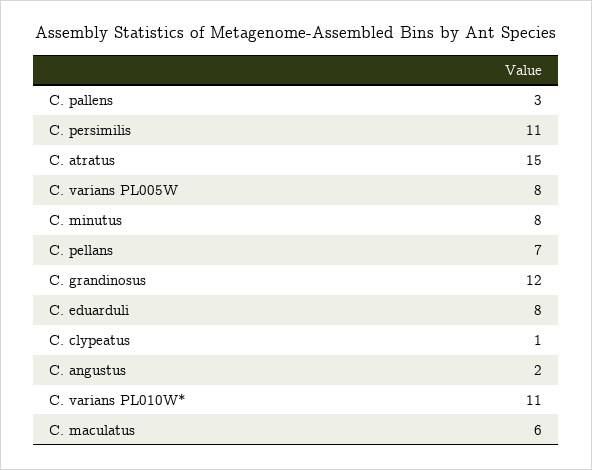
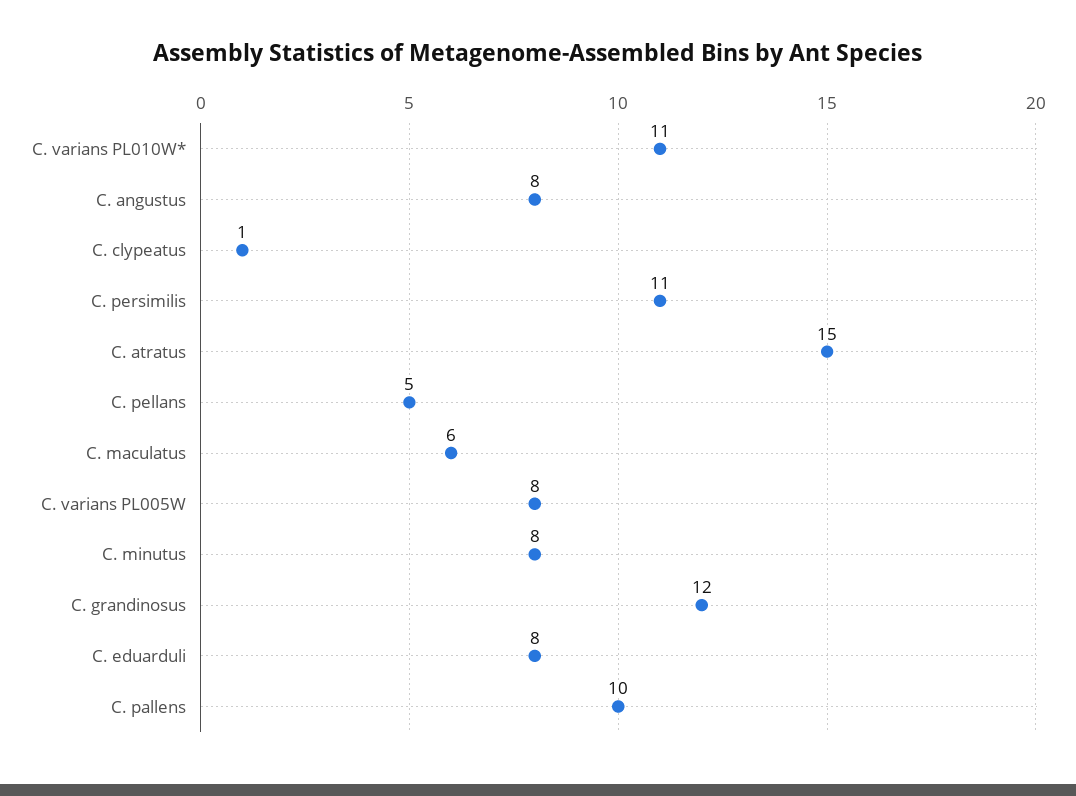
  {
-   "C. pallens": 3,
+   "C. pallens": 10,
    "C. persimilis": 11,
    "C. atratus": 15,
    "C. varians PL005W": 8,
    "C. minutus": 8,
-   "C. pellans": 7,
+   "C. pellans": 5,
    "C. grandinosus": 12,
    "C. eduarduli": 8,
    "C. clypeatus": 1,
-   "C. angustus": 2,
+   "C. angustus": 8,
    "C. varians PL010W*": 11,
    "C. maculatus": 6
  }

